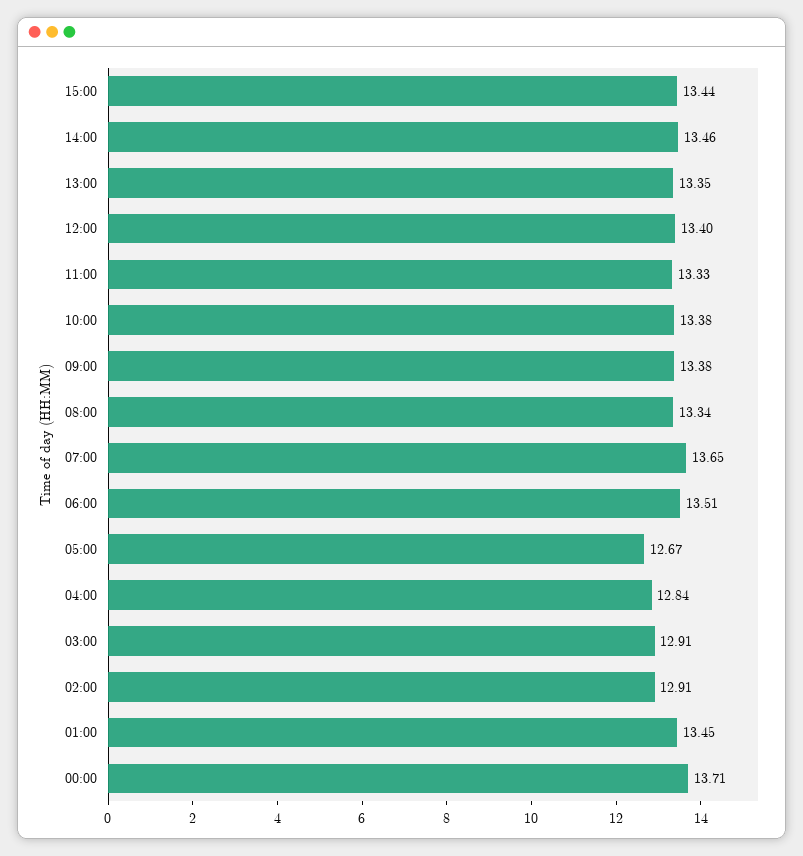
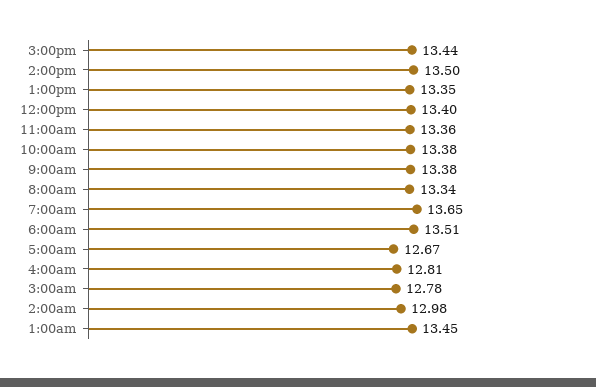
  {
    "15:00": 13.44,
-   "14:00": 13.46,
+   "14:00": 13.5,
    "13:00": 13.35,
    "12:00": 13.4,
-   "11:00": 13.33,
+   "11:00": 13.36,
    "10:00": 13.38,
    "09:00": 13.38,
    "08:00": 13.34,
    "07:00": 13.65,
    "06:00": 13.51,
    "05:00": 12.67,
-   "04:00": 12.84,
+   "04:00": 12.81,
-   "03:00": 12.91,
+   "03:00": 12.78,
-   "02:00": 12.91,
+   "02:00": 12.98,
-   "01:00": 13.45,
+   "01:00": 13.45
-   "00:00": 13.71
  }

